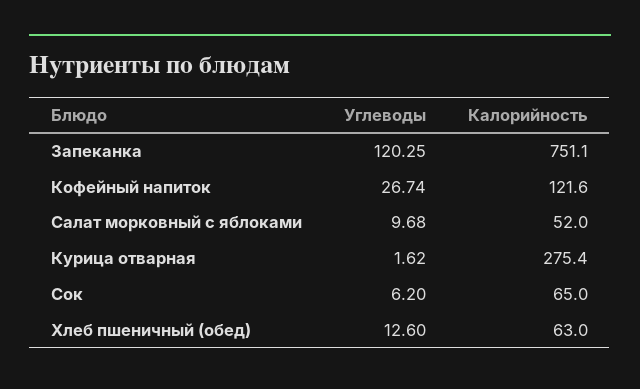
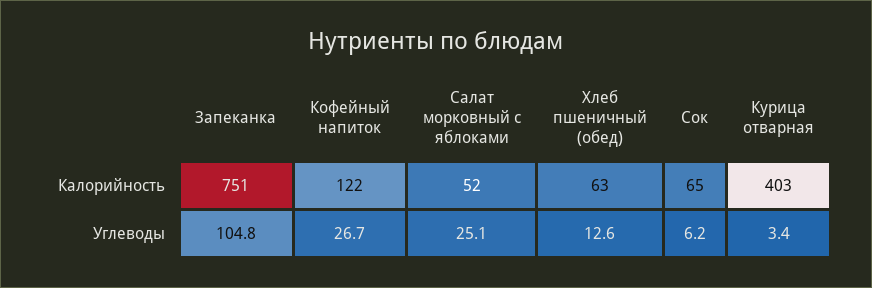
  {
    "Углеводы": {
-     "Запеканка": 120.25,
+     "Запеканка": 104.8,
      "Кофейный напиток": 26.74,
-     "Салат морковный с яблоками": 9.68,
+     "Салат морковный с яблоками": 25.1,
-     "Курица отварная": 1.62,
+     "Курица отварная": 3.4,
      "Сок": 6.2,
      "Хлеб пшеничный (обед)": 12.6
    },
    "Калорийность": {
      "Запеканка": 751.1,
      "Кофейный напиток": 121.6,
      "Салат морковный с яблоками": 52,
-     "Курица отварная": 275.4,
+     "Курица отварная": 403,
      "Сок": 65,
      "Хлеб пшеничный (обед)": 63
    }
  }

